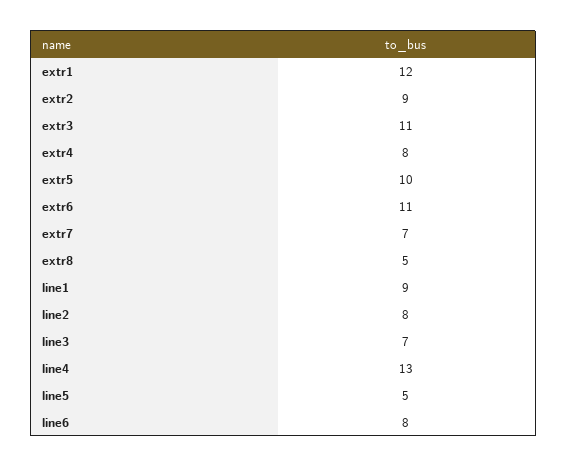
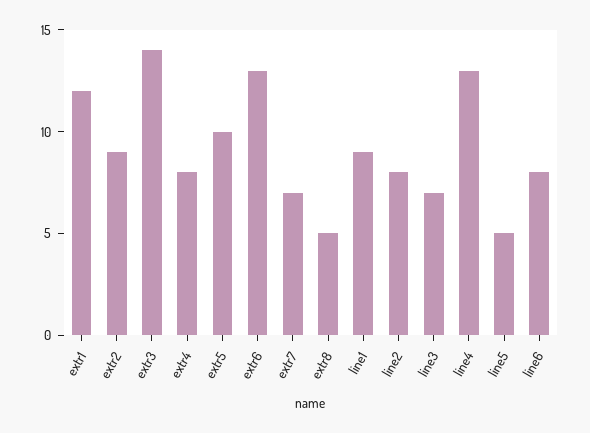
  {
    "extr1": 12,
    "extr2": 9,
-   "extr3": 11,
+   "extr3": 14,
    "extr4": 8,
    "extr5": 10,
-   "extr6": 11,
+   "extr6": 13,
    "extr7": 7,
    "extr8": 5,
    "line1": 9,
    "line2": 8,
    "line3": 7,
    "line4": 13,
    "line5": 5,
    "line6": 8
  }

